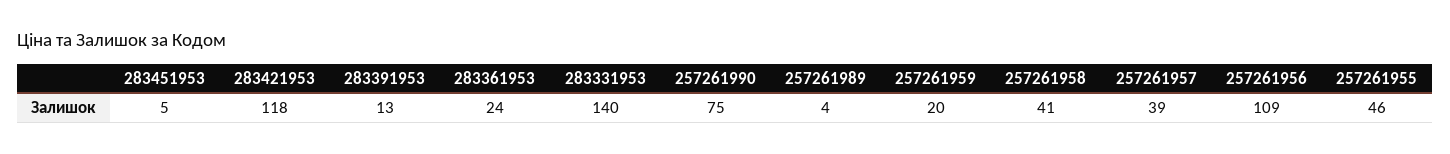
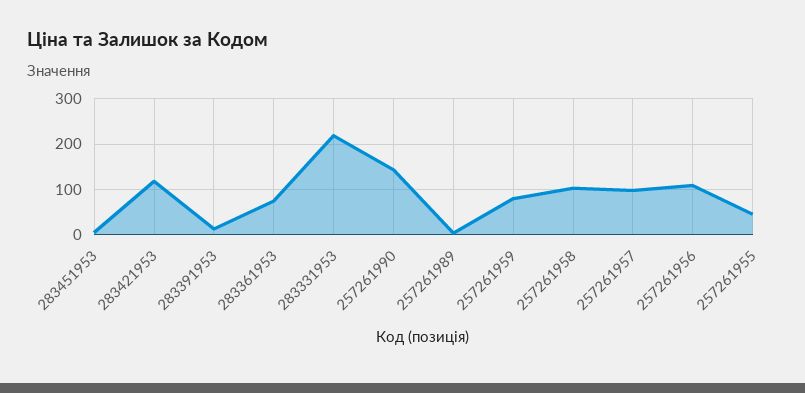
  {
    "283451953": 5,
    "283421953": 118,
    "283391953": 13,
-   "283361953": 24,
+   "283361953": 80,
-   "283331953": 140,
+   "283331953": 220,
-   "257261990": 75,
+   "257261990": 140,
    "257261989": 4,
-   "257261959": 20,
+   "257261959": 80,
-   "257261958": 41,
+   "257261958": 100,
-   "257261957": 39,
+   "257261957": 100,
    "257261956": 109,
    "257261955": 46
  }

